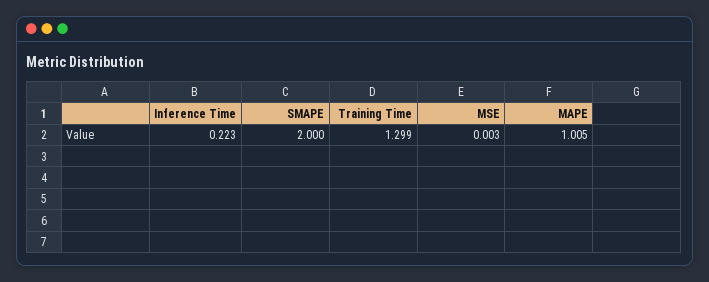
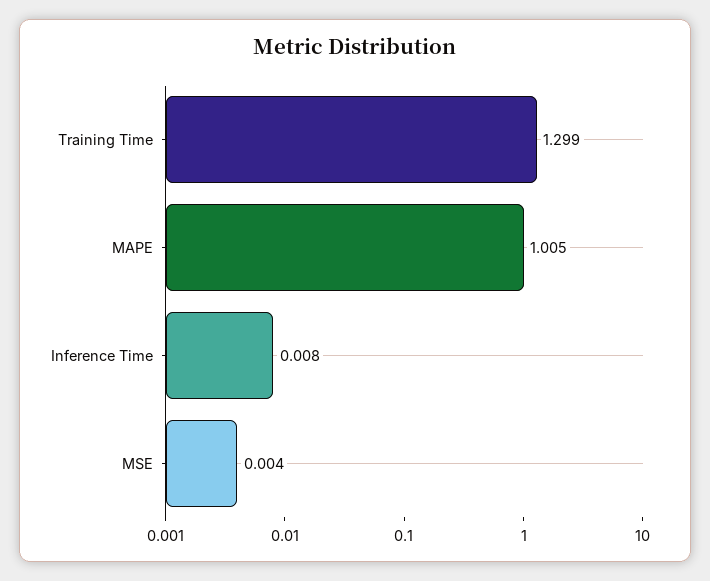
  {
-   "Inference Time": 0.223,
+   "Inference Time": 0.008,
-   "SMAPE": 2,
    "Training Time": 1.299,
-   "MSE": 0.003,
+   "MSE": 0.004,
    "MAPE": 1.005
  }

